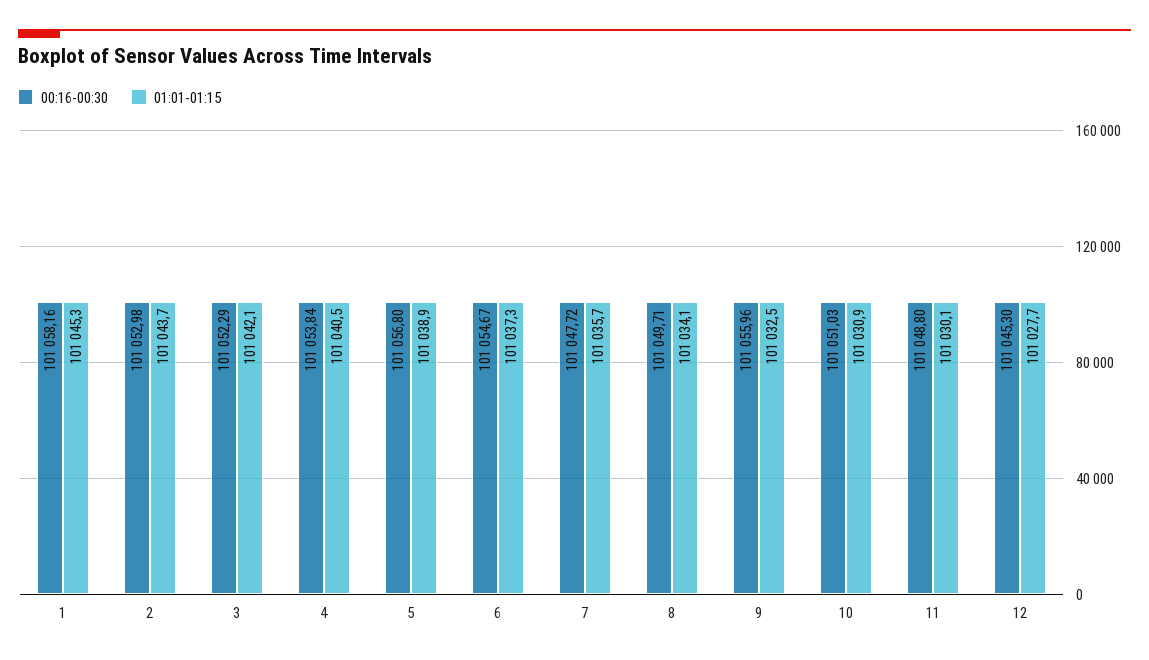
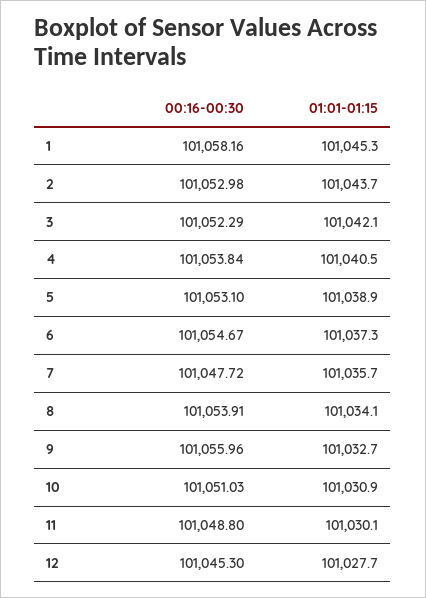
  {
    "00:16-00:30": {
      "1": 101058.16,
      "2": 101052.98,
      "3": 101052.29,
      "4": 101053.84,
-     "5": 101056.8,
+     "5": 101053.1,
      "6": 101054.67,
      "7": 101047.72,
-     "8": 101049.71,
+     "8": 101053.91,
      "9": 101055.96,
      "10": 101051.03,
      "11": 101048.8,
      "12": 101045.3
    },
    "01:01-01:15": {
      "1": 101045.3,
      "2": 101043.7,
      "3": 101042.1,
      "4": 101040.5,
      "5": 101038.9,
      "6": 101037.3,
      "7": 101035.7,
      "8": 101034.1,
-     "9": 101032.5,
+     "9": 101032.7,
      "10": 101030.9,
      "11": 101030.1,
      "12": 101027.7
    }
  }

